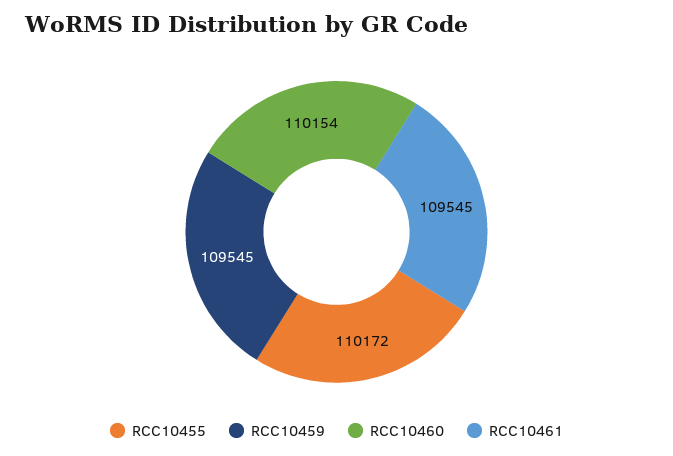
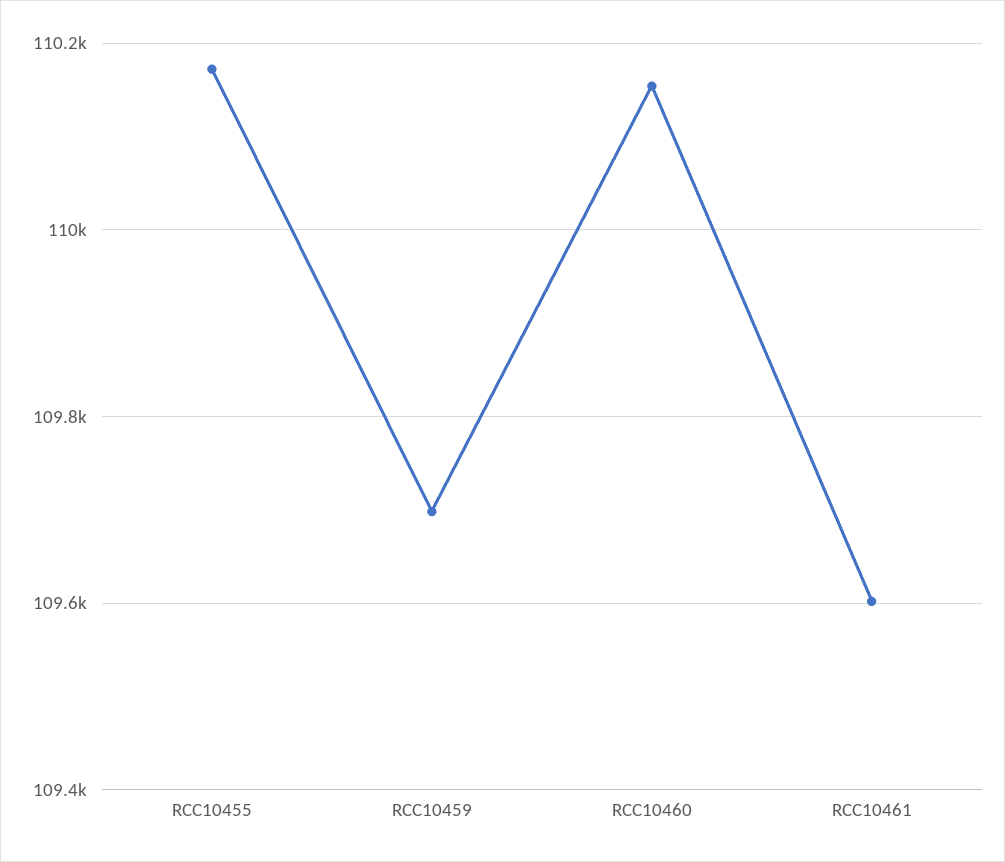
  {
    "RCC10455": 110172,
-   "RCC10459": 109545,
+   "RCC10459": 109700,
    "RCC10460": 110154,
-   "RCC10461": 109545
+   "RCC10461": 109600
  }

